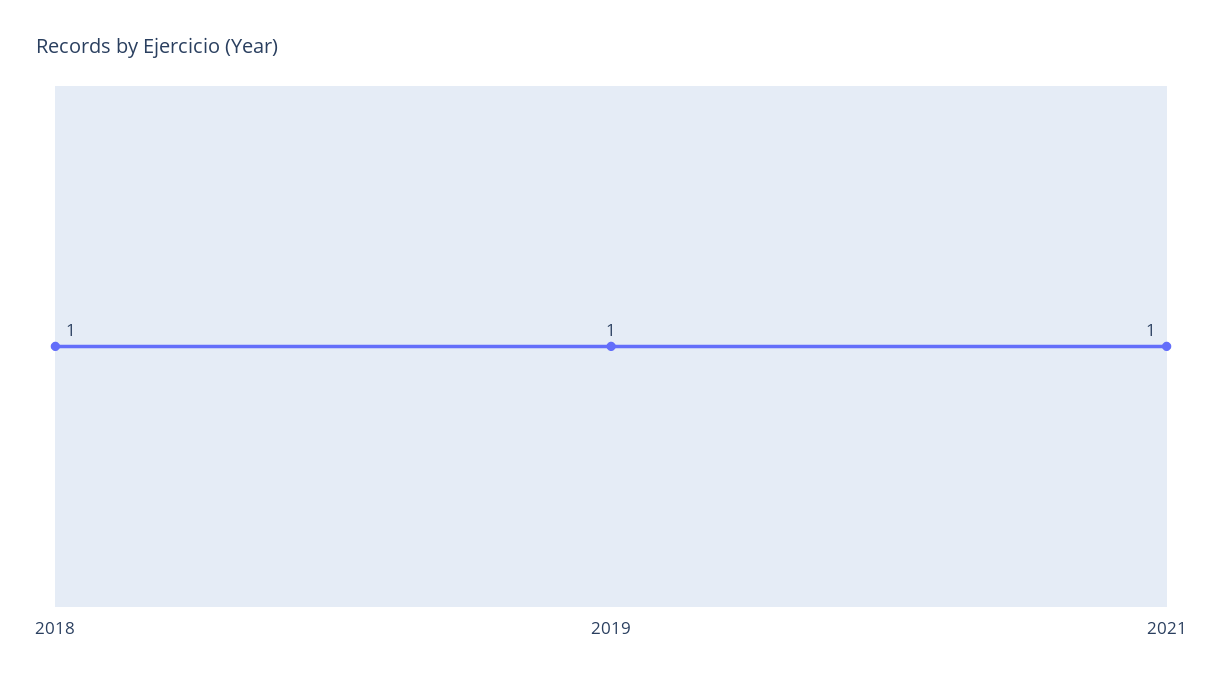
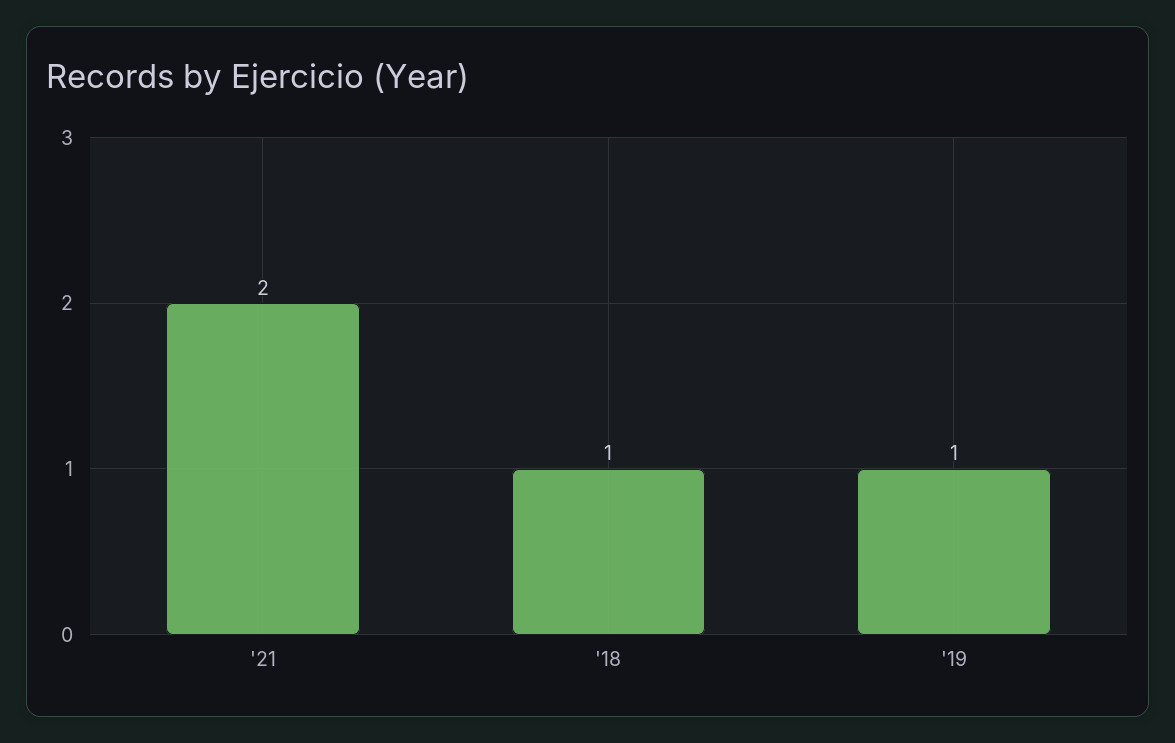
  {
    "2018": 1,
    "2019": 1,
-   "2021": 1
+   "2021": 2
  }

